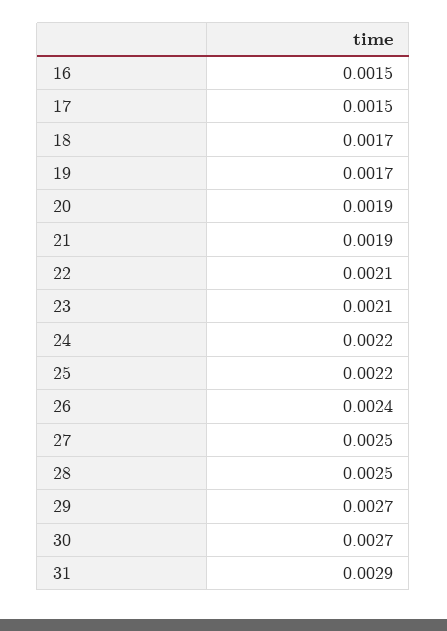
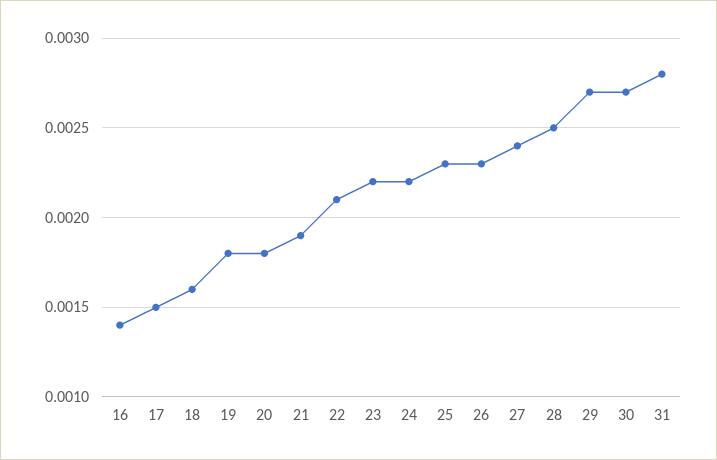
  {
-   "16": 0.0015,
+   "16": 0.0014,
    "17": 0.0015,
-   "18": 0.0017,
+   "18": 0.0016,
-   "19": 0.0017,
+   "19": 0.0018,
-   "20": 0.0019,
+   "20": 0.0018,
    "21": 0.0019,
    "22": 0.0021,
-   "23": 0.0021,
+   "23": 0.0022,
    "24": 0.0022,
-   "25": 0.0022,
+   "25": 0.0023,
-   "26": 0.0024,
+   "26": 0.0023,
-   "27": 0.0025,
+   "27": 0.0024,
    "28": 0.0025,
    "29": 0.0027,
    "30": 0.0027,
-   "31": 0.0029
+   "31": 0.0028
  }

